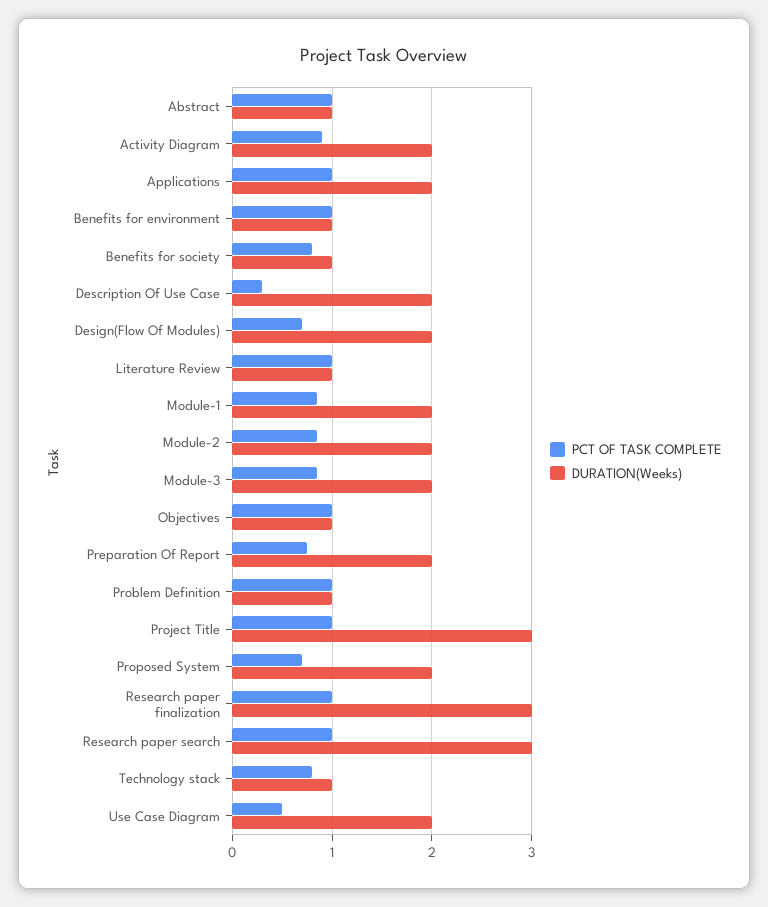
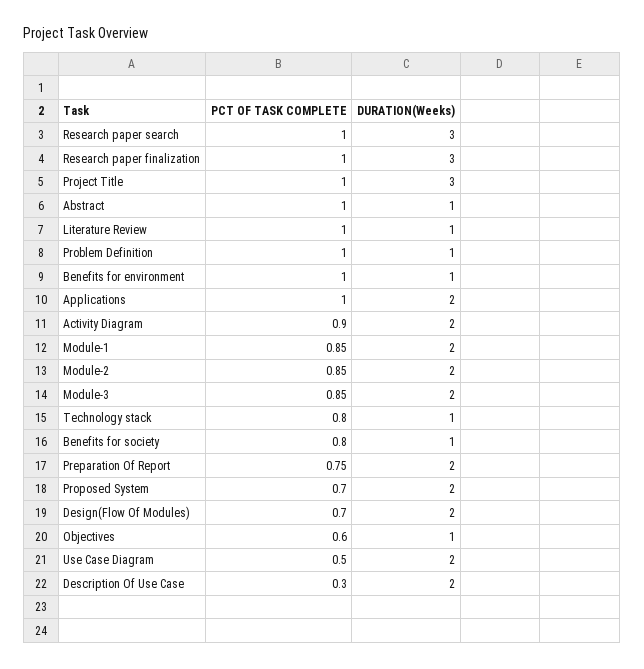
  {
    "PCT OF TASK COMPLETE": {
      "Abstract": 1,
      "Activity Diagram": 0.9,
      "Applications": 1,
      "Benefits for environment": 1,
      "Benefits for society": 0.8,
      "Description Of Use Case": 0.3,
      "Design(Flow Of Modules)": 0.7,
      "Literature Review": 1,
      "Module-1": 0.85,
      "Module-2": 0.85,
      "Module-3": 0.85,
-     "Objectives": 1,
+     "Objectives": 0.6,
      "Preparation Of Report": 0.75,
      "Problem Definition": 1,
      "Project Title": 1,
      "Proposed System": 0.7,
      "Research paper finalization": 1,
      "Research paper search": 1,
      "Technology stack": 0.8,
      "Use Case Diagram": 0.5
    },
    "DURATION(Weeks)": {
      "Abstract": 1,
      "Activity Diagram": 2,
      "Applications": 2,
      "Benefits for environment": 1,
      "Benefits for society": 1,
      "Description Of Use Case": 2,
      "Design(Flow Of Modules)": 2,
      "Literature Review": 1,
      "Module-1": 2,
      "Module-2": 2,
      "Module-3": 2,
      "Objectives": 1,
      "Preparation Of Report": 2,
      "Problem Definition": 1,
      "Project Title": 3,
      "Proposed System": 2,
      "Research paper finalization": 3,
      "Research paper search": 3,
      "Technology stack": 1,
      "Use Case Diagram": 2
    }
  }

